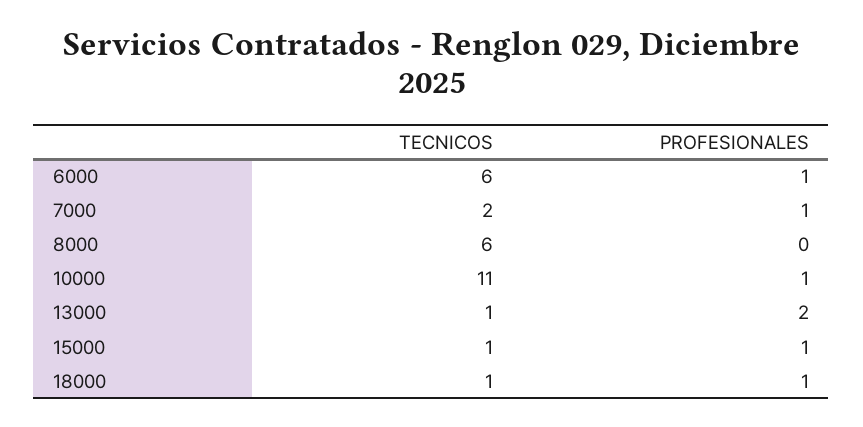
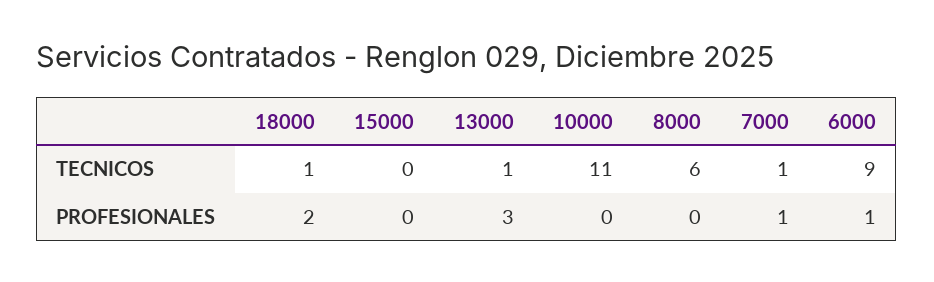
  {
    "TECNICOS": {
-     "6000": 6,
+     "6000": 9,
-     "7000": 2,
+     "7000": 1,
      "8000": 6,
      "10000": 11,
      "13000": 1,
-     "15000": 1,
+     "15000": 0,
      "18000": 1
    },
    "PROFESIONALES": {
      "6000": 1,
      "7000": 1,
      "8000": 0,
-     "10000": 1,
+     "10000": 0,
-     "13000": 2,
+     "13000": 3,
-     "15000": 1,
+     "15000": 0,
-     "18000": 1
+     "18000": 2
    }
  }

